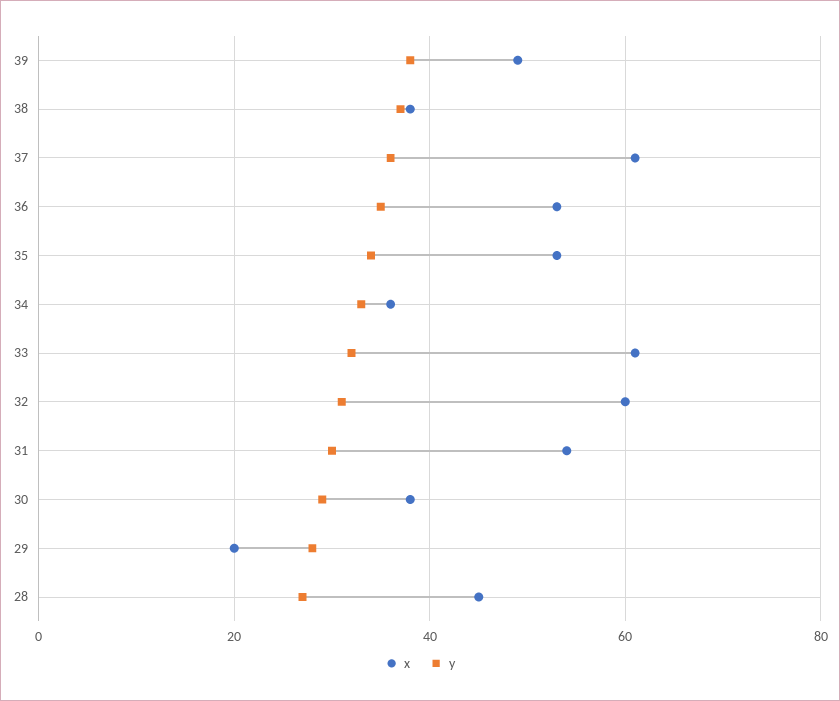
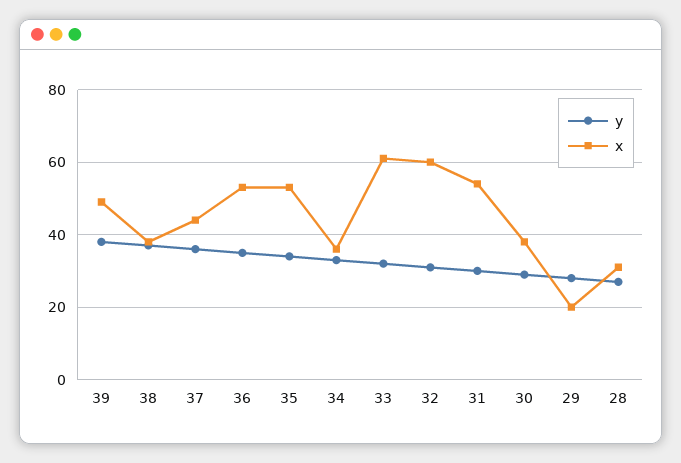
  {
    "x": {
      "39": 50,
      "38": 40,
-     "37": 60,
+     "37": 45,
      "36": 55,
      "35": 55,
      "34": 35,
      "33": 60,
      "32": 60,
      "31": 55,
      "30": 40,
      "29": 20,
-     "28": 45
+     "28": 30
    },
    "y": {
      "39": 40,
      "38": 35,
      "37": 35,
      "36": 35,
      "35": 35,
      "34": 35,
      "33": 30,
      "32": 30,
      "31": 30,
      "30": 30,
      "29": 30,
      "28": 25
    }
  }

